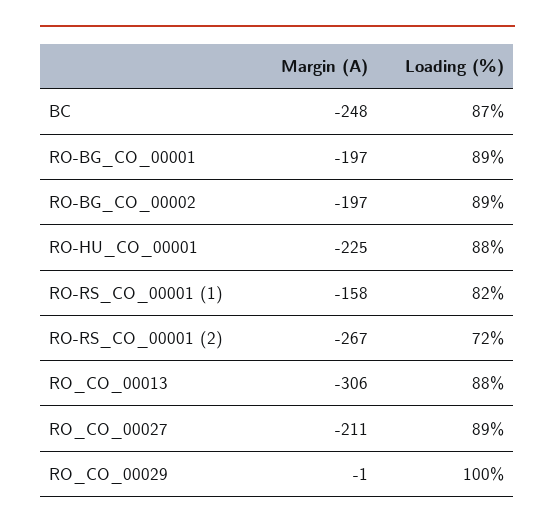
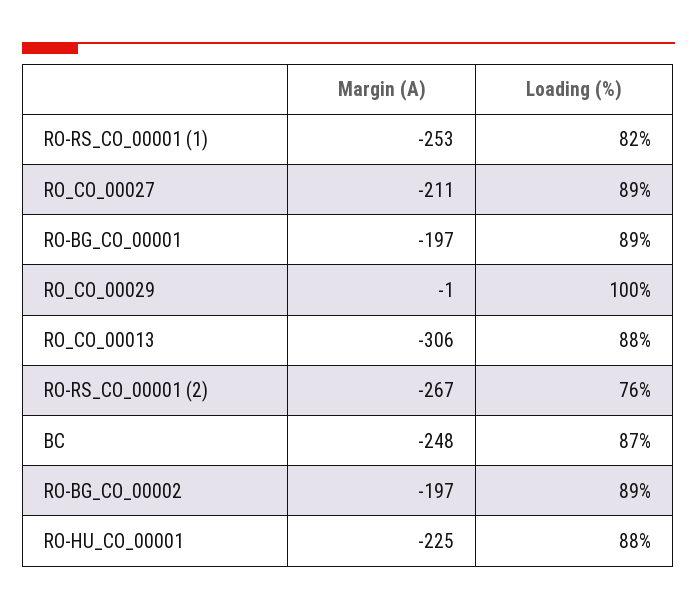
  {
    "Margin (A)": {
      "BC": -248,
      "RO-BG_CO_00001": -197,
      "RO-BG_CO_00002": -197,
      "RO-HU_CO_00001": -225,
-     "RO-RS_CO_00001 (1)": -158,
+     "RO-RS_CO_00001 (1)": -253,
      "RO-RS_CO_00001 (2)": -267,
      "RO_CO_00013": -306,
      "RO_CO_00027": -211,
      "RO_CO_00029": -1
    },
    "Loading (%)": {
      "BC": 87,
      "RO-BG_CO_00001": 89,
      "RO-BG_CO_00002": 89,
      "RO-HU_CO_00001": 88,
      "RO-RS_CO_00001 (1)": 82,
-     "RO-RS_CO_00001 (2)": 72,
+     "RO-RS_CO_00001 (2)": 76,
      "RO_CO_00013": 88,
      "RO_CO_00027": 89,
      "RO_CO_00029": 100
    }
  }

